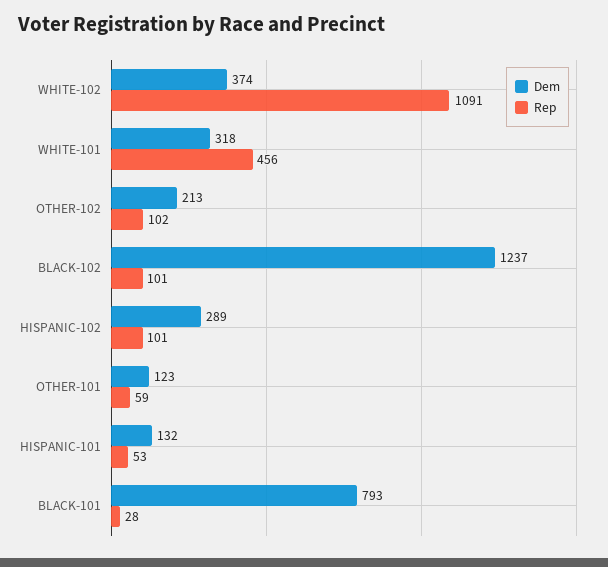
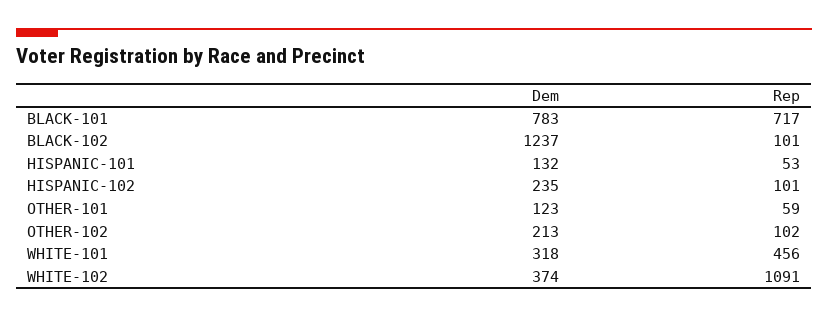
  {
    "Dem": {
      "WHITE-102": 374,
      "WHITE-101": 318,
      "OTHER-102": 213,
      "BLACK-102": 1237,
-     "HISPANIC-102": 289,
+     "HISPANIC-102": 235,
      "OTHER-101": 123,
      "HISPANIC-101": 132,
-     "BLACK-101": 793
+     "BLACK-101": 783
    },
    "Rep": {
      "WHITE-102": 1091,
      "WHITE-101": 456,
      "OTHER-102": 102,
      "BLACK-102": 101,
      "HISPANIC-102": 101,
      "OTHER-101": 59,
      "HISPANIC-101": 53,
-     "BLACK-101": 28
+     "BLACK-101": 717
    }
  }

